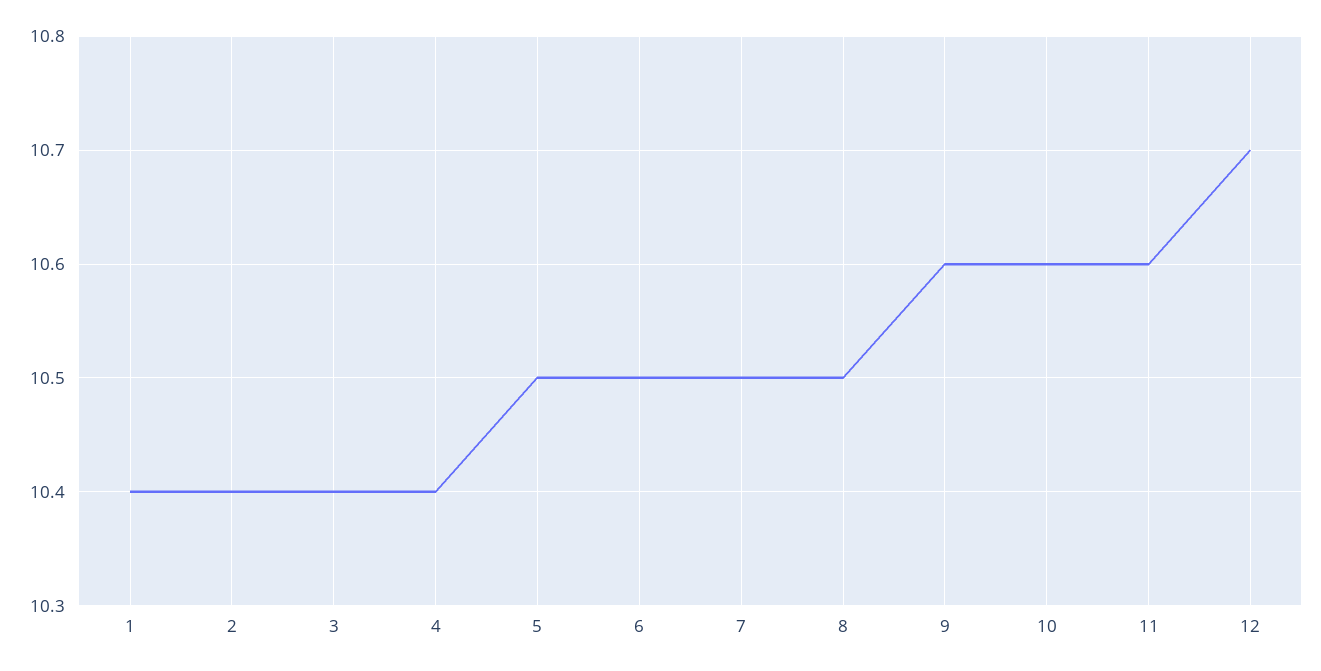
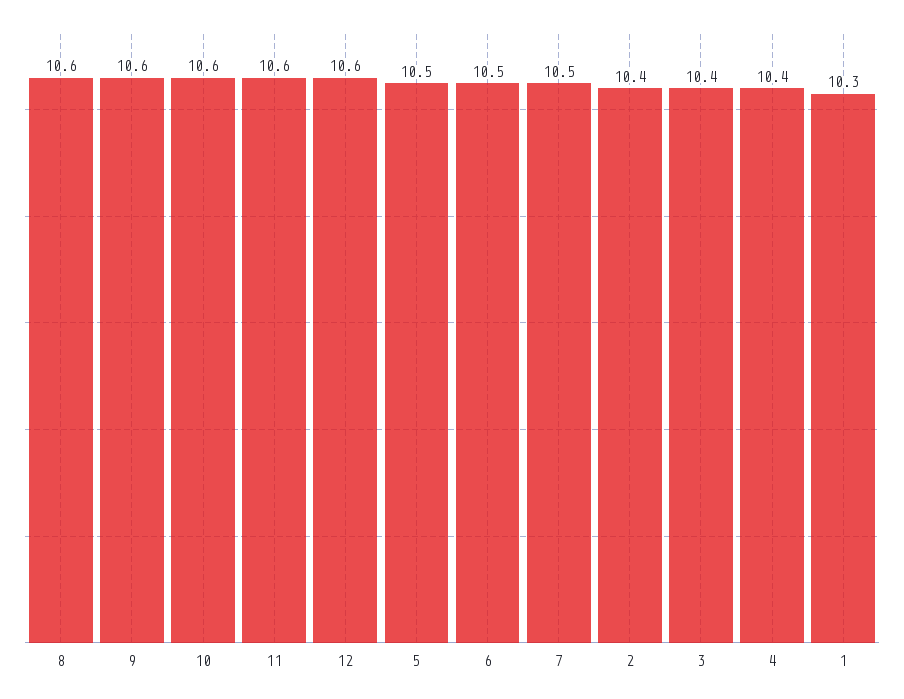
  {
-   "1": 10.4,
+   "1": 10.3,
    "2": 10.4,
    "3": 10.4,
    "4": 10.4,
    "5": 10.5,
    "6": 10.5,
    "7": 10.5,
-   "8": 10.5,
+   "8": 10.6,
    "9": 10.6,
    "10": 10.6,
    "11": 10.6,
-   "12": 10.7
+   "12": 10.6
  }

